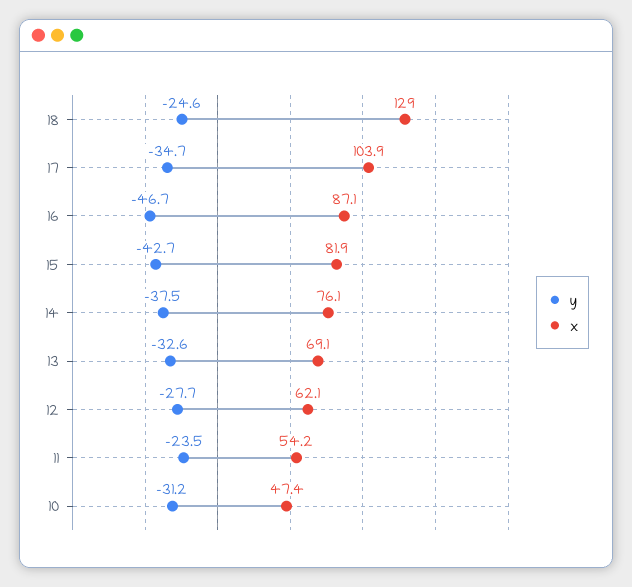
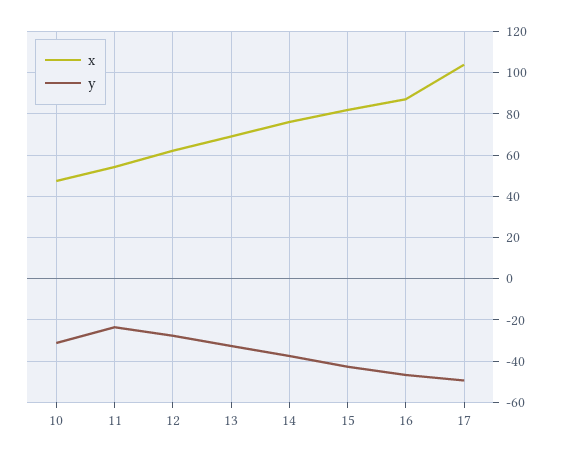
  {
    "y": {
-     "18": -24.6,
-     "17": -34.7,
+     "17": -50,
      "16": -46.7,
      "15": -42.7,
      "14": -37.5,
      "13": -32.6,
      "12": -27.7,
      "11": -23.5,
      "10": -31.2
    },
    "x": {
-     "18": 129,
      "17": 103.9,
      "16": 87.1,
      "15": 81.9,
      "14": 76.1,
      "13": 69.1,
      "12": 62.1,
      "11": 54.2,
      "10": 47.4
    }
  }

